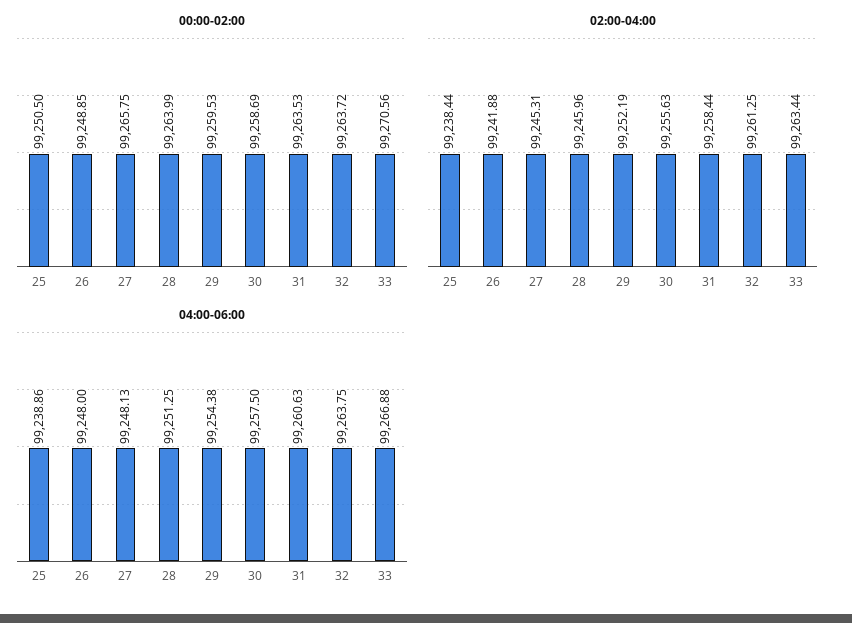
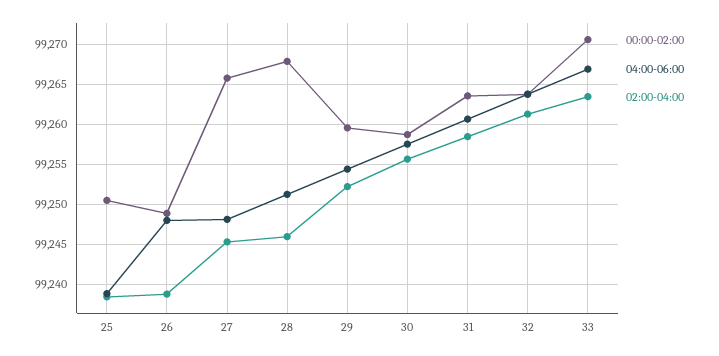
  {
    "00:00-02:00": {
      "25": 99250.5,
      "26": 99248.85,
      "27": 99265.75,
-     "28": 99263.99,
+     "28": 99268,
      "29": 99259.53,
      "30": 99258.69,
      "31": 99263.53,
      "32": 99263.72,
      "33": 99270.56
    },
    "02:00-04:00": {
      "25": 99238.44,
-     "26": 99241.88,
+     "26": 99239,
      "27": 99245.31,
      "28": 99245.96,
      "29": 99252.19,
      "30": 99255.63,
      "31": 99258.44,
      "32": 99261.25,
      "33": 99263.44
    },
    "04:00-06:00": {
      "25": 99238.86,
      "26": 99248,
      "27": 99248.13,
      "28": 99251.25,
      "29": 99254.38,
      "30": 99257.5,
      "31": 99260.63,
      "32": 99263.75,
      "33": 99266.88
    }
  }

